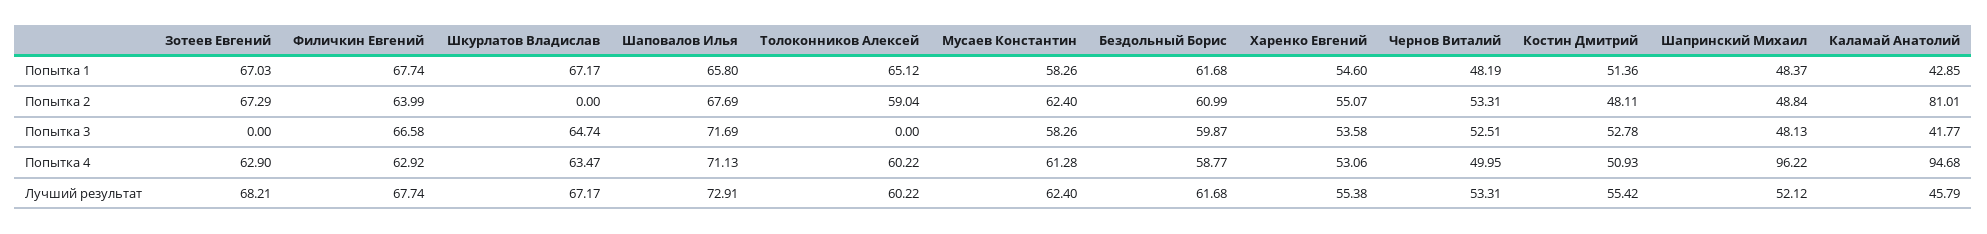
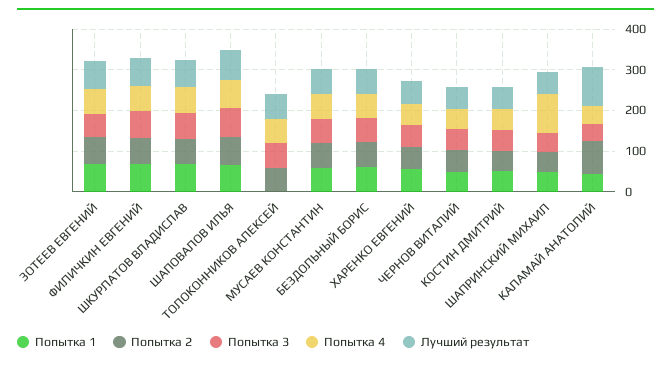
  {
    "Попытка 1": {
      "Зотеев Евгений": 67.03,
      "Филичкин Евгений": 67.74,
      "Шкурлатов Владислав": 67.17,
      "Шаповалов Илья": 65.8,
-     "Толоконников Алексей": 65.12,
+     "Толоконников Алексей": 0,
      "Мусаев Константин": 58.26,
      "Бездольный Борис": 61.68,
      "Харенко Евгений": 54.6,
      "Чернов Виталий": 48.19,
      "Костин Дмитрий": 51.36,
      "Шапринский Михаил": 48.37,
      "Каламай Анатолий": 42.85
    },
    "Попытка 2": {
      "Зотеев Евгений": 67.29,
      "Филичкин Евгений": 63.99,
-     "Шкурлатов Владислав": 0,
+     "Шкурлатов Владислав": 60,
      "Шаповалов Илья": 67.69,
      "Толоконников Алексей": 59.04,
      "Мусаев Константин": 62.4,
      "Бездольный Борис": 60.99,
      "Харенко Евгений": 55.07,
      "Чернов Виталий": 53.31,
      "Костин Дмитрий": 48.11,
      "Шапринский Михаил": 48.84,
      "Каламай Анатолий": 81.01
    },
    "Попытка 3": {
-     "Зотеев Евгений": 0,
+     "Зотеев Евгений": 60,
      "Филичкин Евгений": 66.58,
      "Шкурлатов Владислав": 64.74,
      "Шаповалов Илья": 71.69,
-     "Толоконников Алексей": 0,
+     "Толоконников Алексей": 60,
      "Мусаев Константин": 58.26,
      "Бездольный Борис": 59.87,
      "Харенко Евгений": 53.58,
      "Чернов Виталий": 52.51,
      "Костин Дмитрий": 52.78,
      "Шапринский Михаил": 48.13,
      "Каламай Анатолий": 41.77
    },
    "Попытка 4": {
      "Зотеев Евгений": 62.9,
      "Филичкин Евгений": 62.92,
      "Шкурлатов Владислав": 63.47,
      "Шаповалов Илья": 71.13,
      "Толоконников Алексей": 60.22,
      "Мусаев Константин": 61.28,
      "Бездольный Борис": 58.77,
      "Харенко Евгений": 53.06,
      "Чернов Виталий": 49.95,
      "Костин Дмитрий": 50.93,
      "Шапринский Михаил": 96.22,
-     "Каламай Анатолий": 94.68
+     "Каламай Анатолий": 40
    },
    "Лучший результат": {
      "Зотеев Евгений": 68.21,
      "Филичкин Евгений": 67.74,
      "Шкурлатов Владислав": 67.17,
      "Шаповалов Илья": 72.91,
      "Толоконников Алексей": 60.22,
      "Мусаев Константин": 62.4,
      "Бездольный Борис": 61.68,
      "Харенко Евгений": 55.38,
      "Чернов Виталий": 53.31,
      "Костин Дмитрий": 55.42,
      "Шапринский Михаил": 52.12,
-     "Каламай Анатолий": 45.79
+     "Каламай Анатолий": 100
    }
  }

